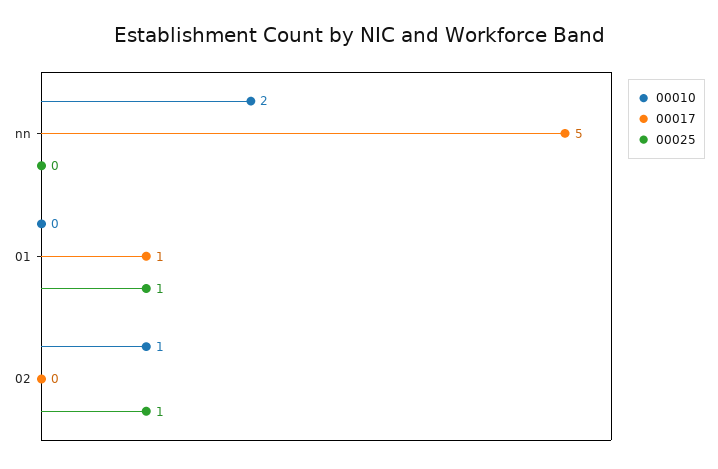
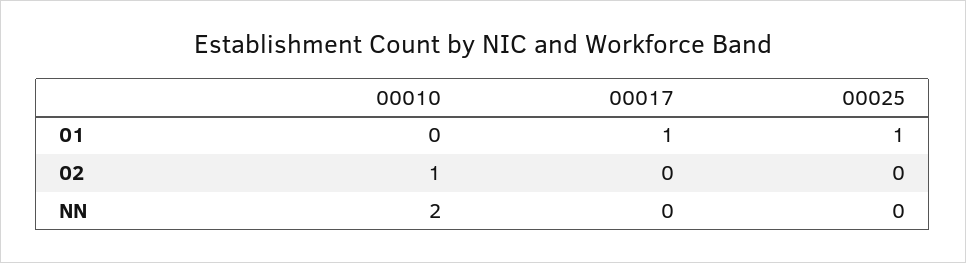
  {
    "00010": {
      "nn": 2,
      "01": 0,
      "02": 1
    },
    "00017": {
-     "nn": 5,
+     "nn": 0,
      "01": 1,
      "02": 0
    },
    "00025": {
      "nn": 0,
      "01": 1,
-     "02": 1
+     "02": 0
    }
  }

